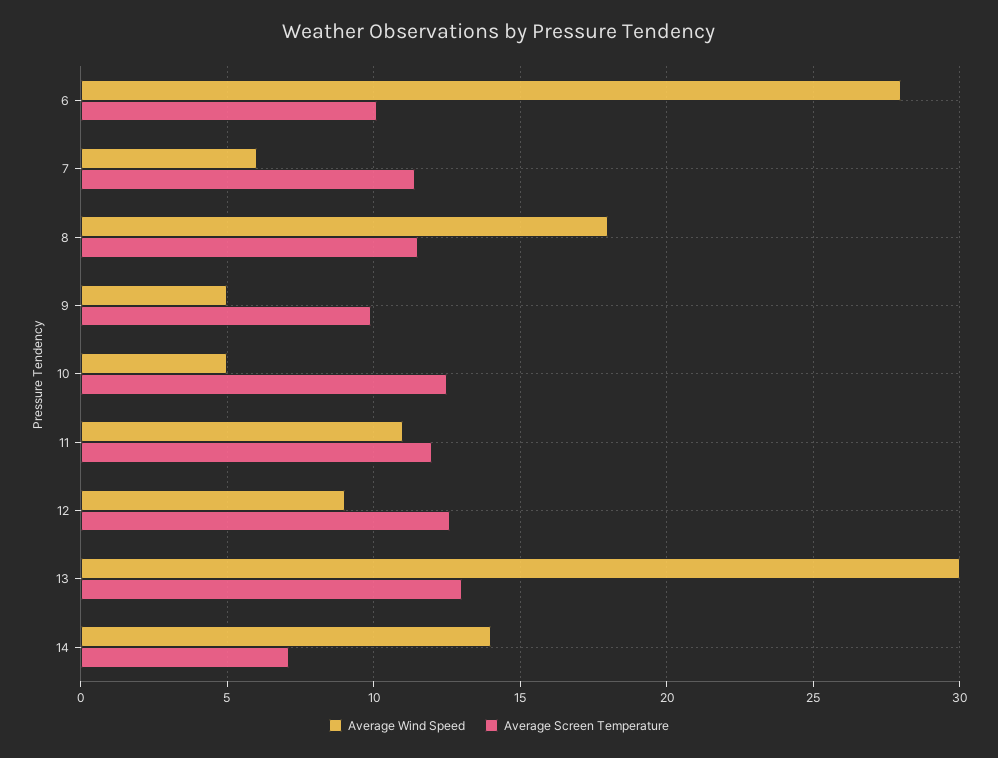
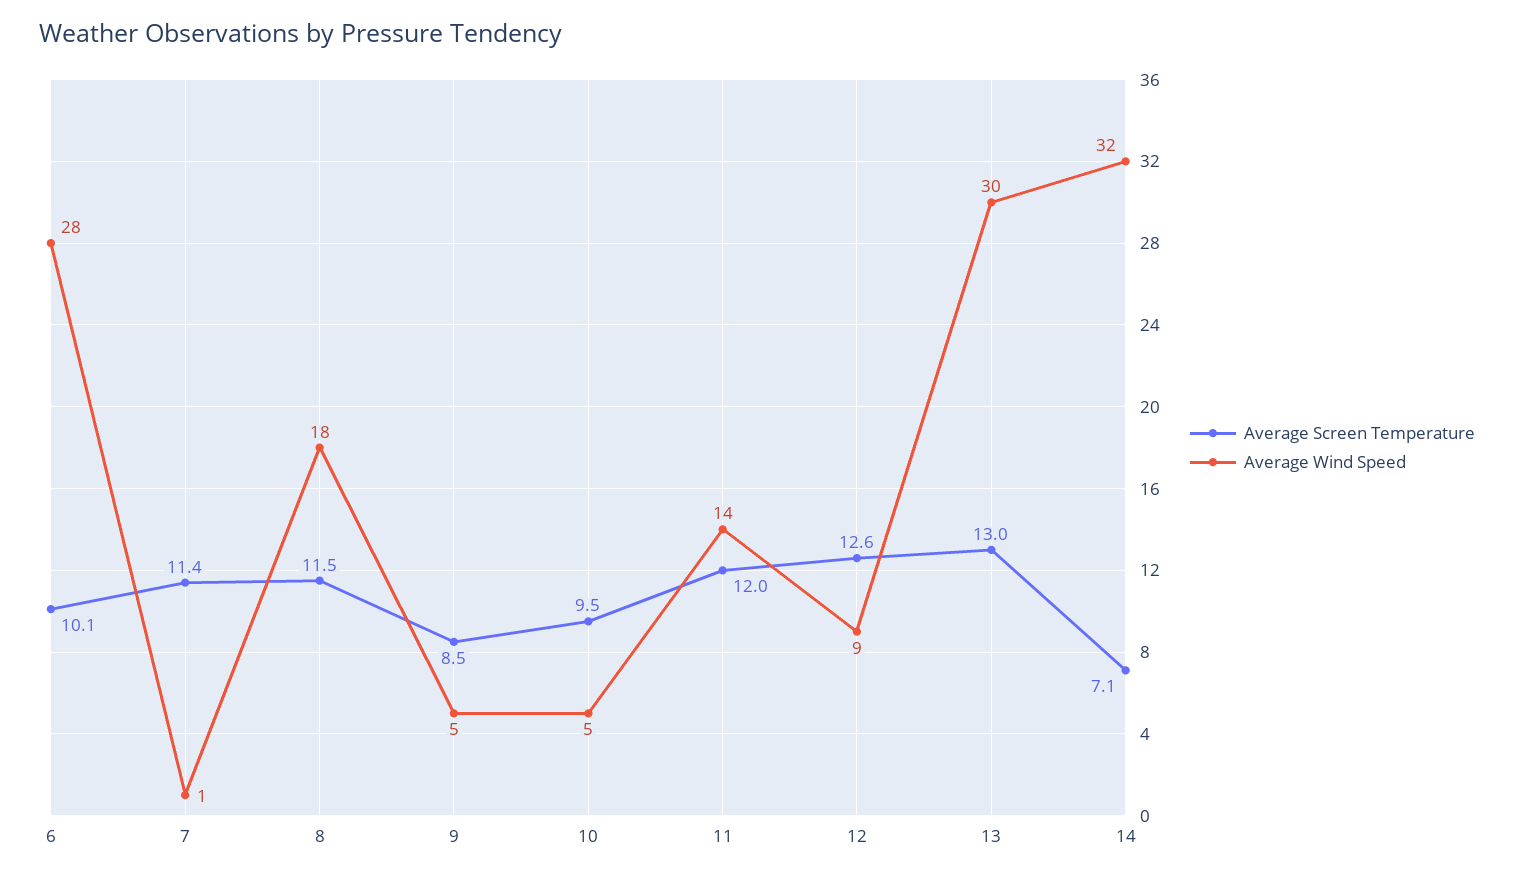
  {
    "Average Wind Speed": {
      "6": 28,
-     "7": 6,
+     "7": 1,
      "8": 18,
      "9": 5,
      "10": 5,
-     "11": 11,
+     "11": 14,
      "12": 9,
      "13": 30,
-     "14": 14
+     "14": 32
    },
    "Average Screen Temperature": {
      "6": 10.1,
      "7": 11.4,
      "8": 11.5,
-     "9": 10,
+     "9": 8.5,
-     "10": 12.5,
+     "10": 9.5,
      "11": 12,
      "12": 12.6,
      "13": 13,
      "14": 7.1
    }
  }

